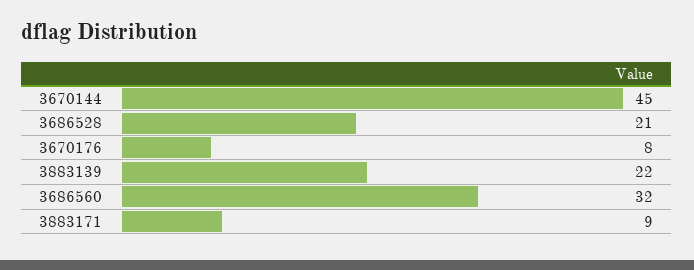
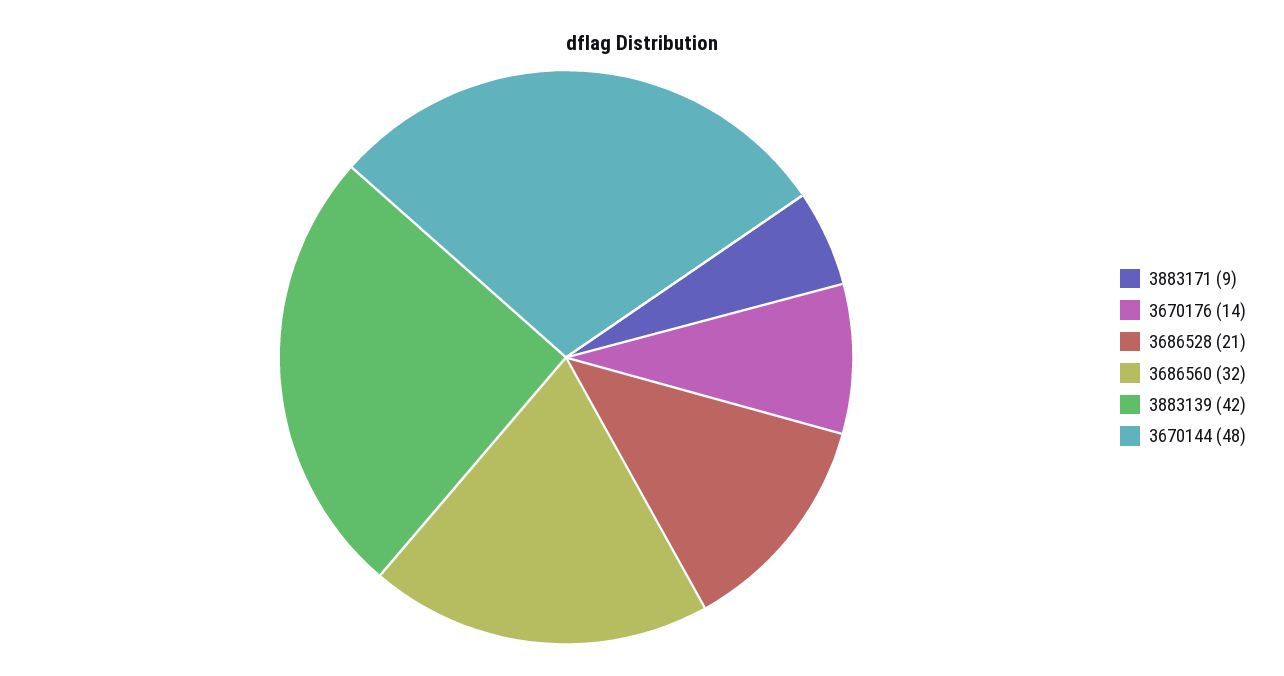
  {
-   "3670144": 45,
+   "3670144": 48,
    "3686528": 21,
-   "3670176": 8,
+   "3670176": 14,
-   "3883139": 22,
+   "3883139": 42,
    "3686560": 32,
    "3883171": 9
  }

